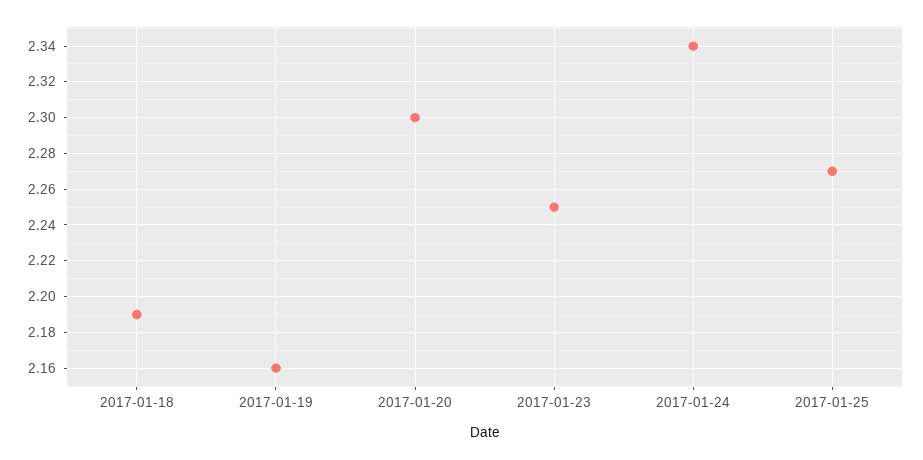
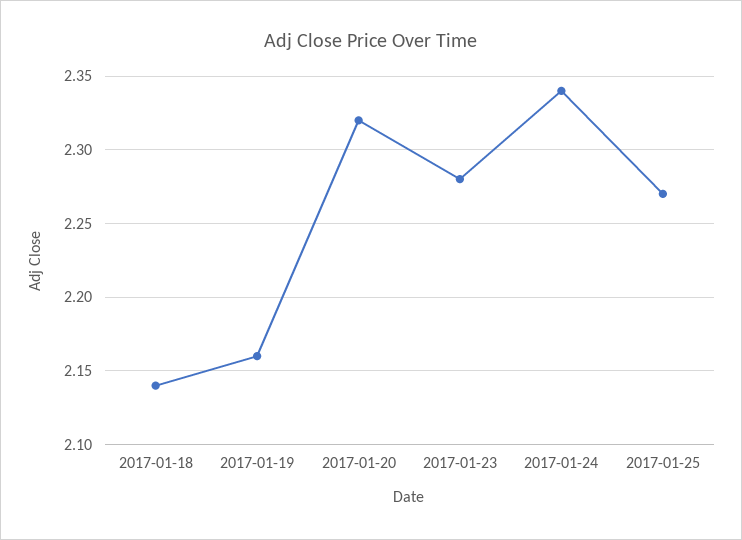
  {
-   "2017-01-18": 2.19,
+   "2017-01-18": 2.14,
    "2017-01-19": 2.16,
-   "2017-01-20": 2.3,
+   "2017-01-20": 2.32,
-   "2017-01-23": 2.25,
+   "2017-01-23": 2.28,
    "2017-01-24": 2.34,
    "2017-01-25": 2.27
  }

